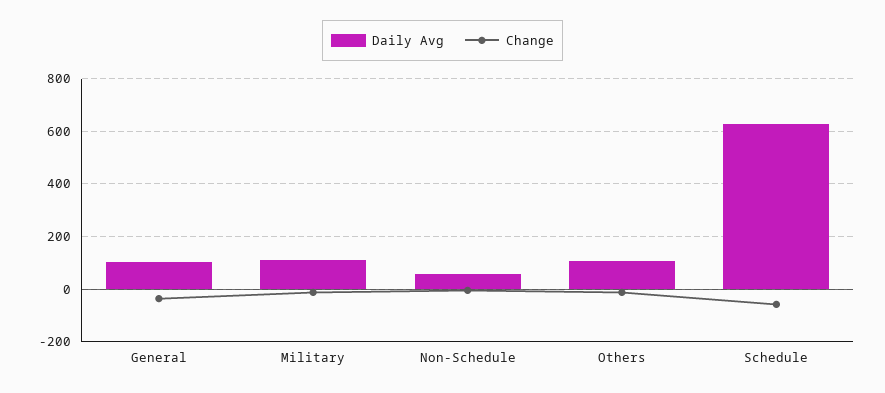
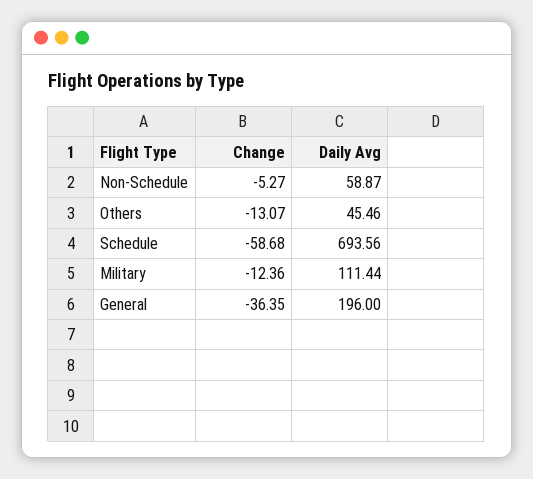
  {
    "Daily Avg": {
-     "General": 100,
+     "General": 196,
      "Military": 111.44,
      "Non-Schedule": 58.87,
-     "Others": 100,
+     "Others": 45.46,
-     "Schedule": 625
+     "Schedule": 693.56
    },
    "Change": {
      "General": -36.35,
      "Military": -12.36,
      "Non-Schedule": -5.27,
      "Others": -13.07,
      "Schedule": -58.68
    }
  }

